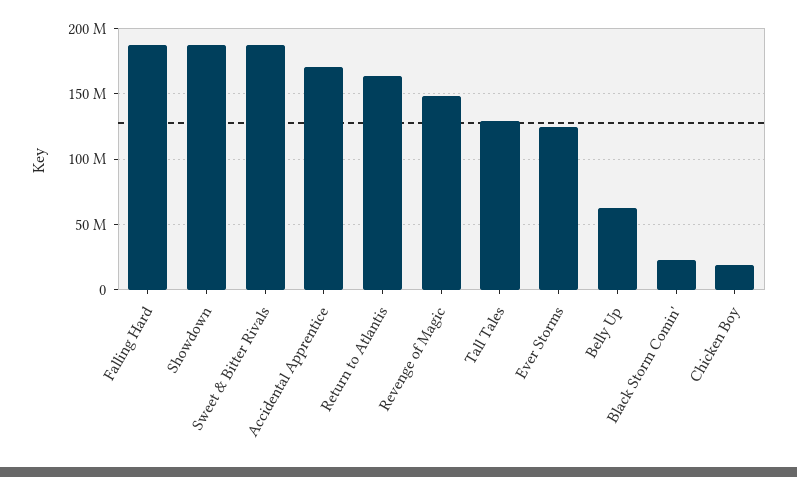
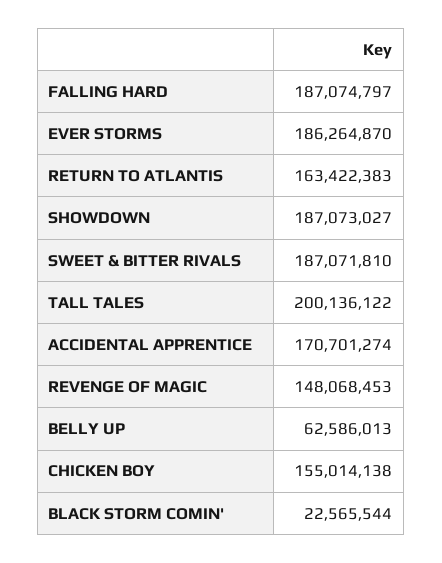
  {
    "Falling Hard": 187074797,
    "Showdown": 187073027,
    "Sweet & Bitter Rivals": 187071810,
    "Accidental Apprentice": 170701274,
    "Return to Atlantis": 163422383,
    "Revenge of Magic": 148068453,
-   "Tall Tales": 130000000,
+   "Tall Tales": 200136122,
-   "Ever Storms": 125000000,
+   "Ever Storms": 186264870,
    "Belly Up": 62586013,
    "Black Storm Comin'": 22565544,
-   "Chicken Boy": 20000000
+   "Chicken Boy": 155014138
  }

